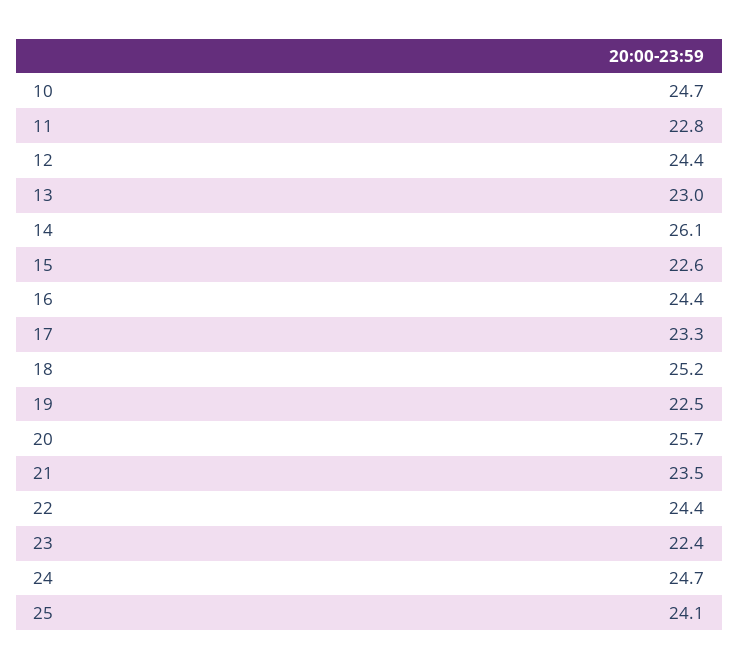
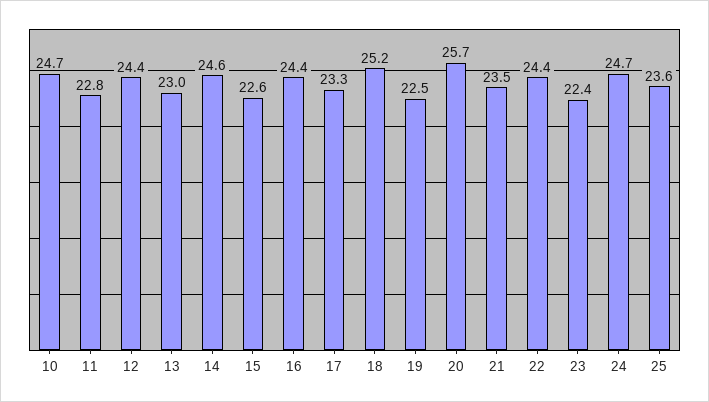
  {
    "10": 24.7,
    "11": 22.8,
    "12": 24.4,
    "13": 23,
-   "14": 26.1,
+   "14": 24.6,
    "15": 22.6,
    "16": 24.4,
    "17": 23.3,
    "18": 25.2,
    "19": 22.5,
    "20": 25.7,
    "21": 23.5,
    "22": 24.4,
    "23": 22.4,
    "24": 24.7,
-   "25": 24.1
+   "25": 23.6
  }

